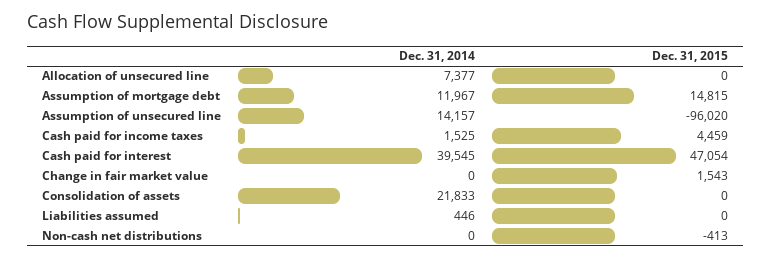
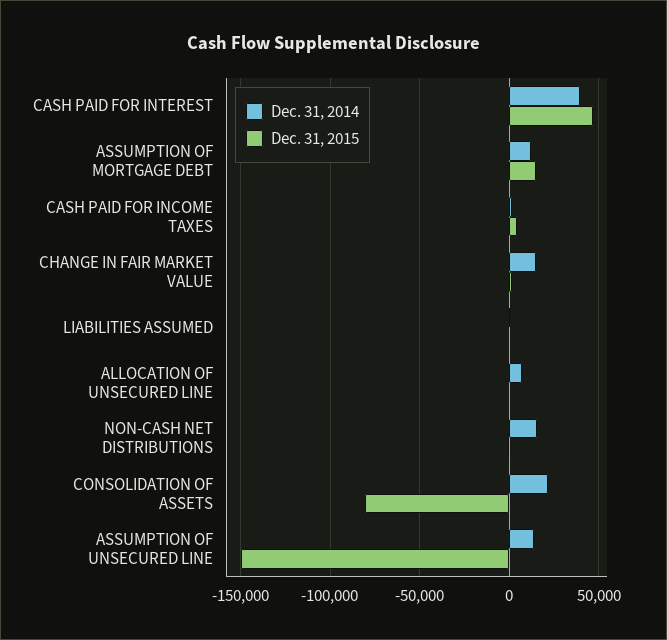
  {
    "Dec. 31, 2014": {
      "Allocation of unsecured line": 7377,
      "Assumption of mortgage debt": 11967,
      "Assumption of unsecured line": 14157,
      "Cash paid for income taxes": 1525,
      "Cash paid for interest": 39545,
-     "Change in fair market value": 0,
+     "Change in fair market value": 15000,
      "Consolidation of assets": 21833,
      "Liabilities assumed": 446,
-     "Non-cash net distributions": 0
+     "Non-cash net distributions": 15000
    },
    "Dec. 31, 2015": {
      "Allocation of unsecured line": 0,
      "Assumption of mortgage debt": 14815,
-     "Assumption of unsecured line": -96020,
+     "Assumption of unsecured line": -150000,
      "Cash paid for income taxes": 4459,
      "Cash paid for interest": 47054,
      "Change in fair market value": 1543,
-     "Consolidation of assets": 0,
+     "Consolidation of assets": -80000,
      "Liabilities assumed": 0,
      "Non-cash net distributions": -413
    }
  }

